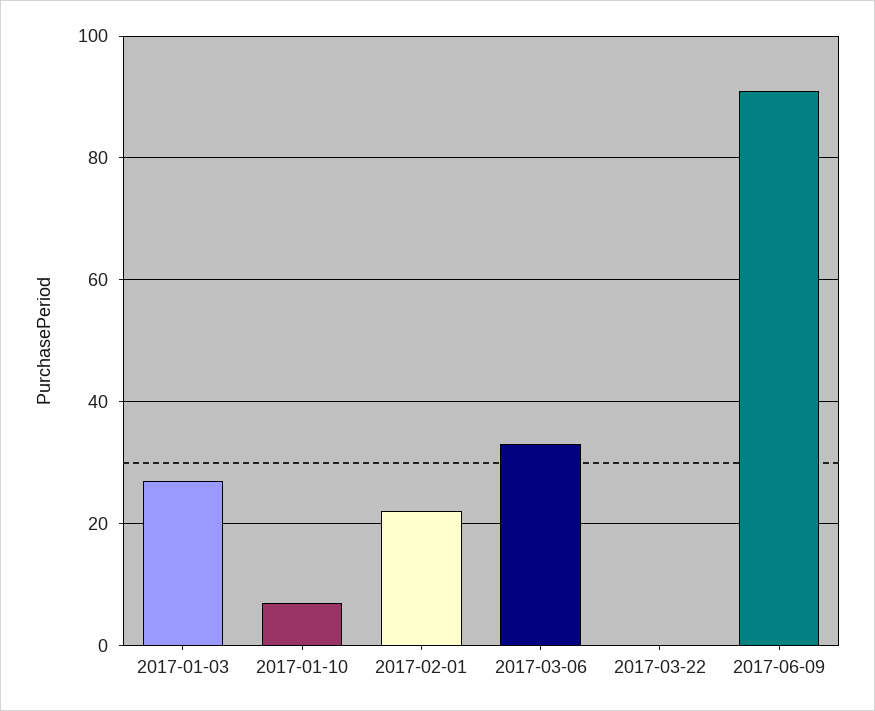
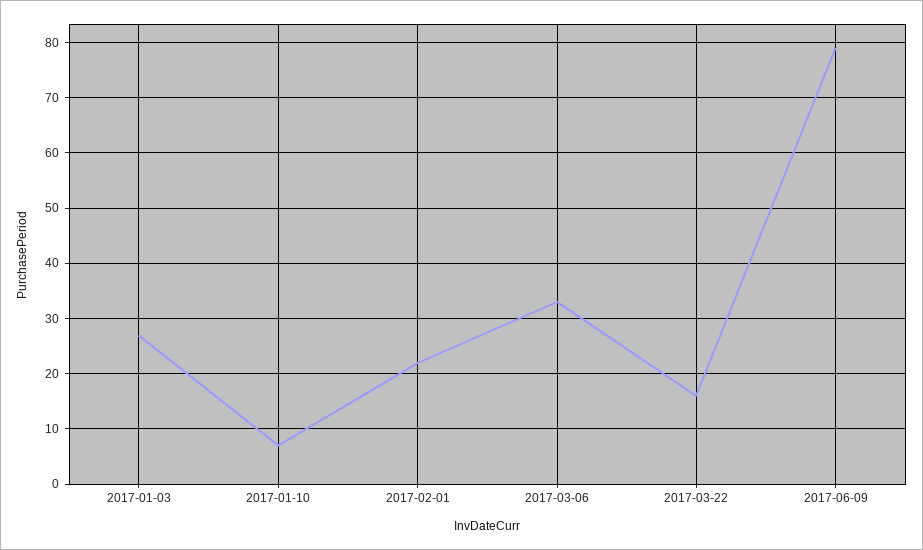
  {
    "2017-01-03": 25,
    "2017-01-10": 5,
    "2017-02-01": 20,
    "2017-03-06": 35,
-   "2017-03-22": 0,
+   "2017-03-22": 15,
-   "2017-06-09": 90
+   "2017-06-09": 80
  }

